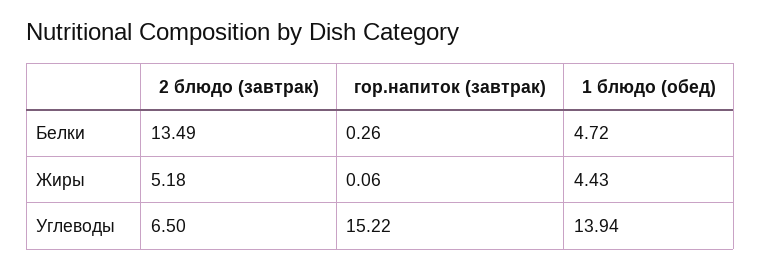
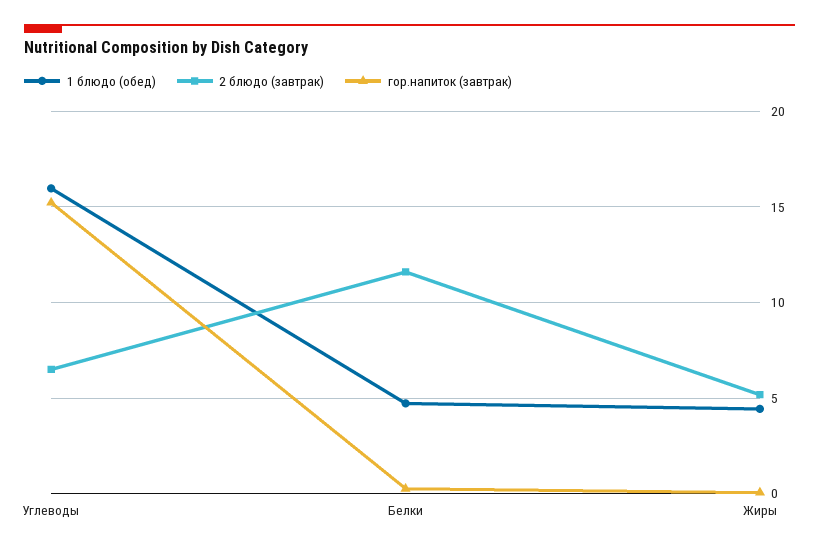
  {
    "2 блюдо (завтрак)": {
-     "Белки": 13.49,
+     "Белки": 11.5,
      "Жиры": 5.18,
      "Углеводы": 6.5
    },
    "гор.напиток (завтрак)": {
      "Белки": 0.26,
      "Жиры": 0.06,
      "Углеводы": 15.22
    },
    "1 блюдо (обед)": {
      "Белки": 4.72,
      "Жиры": 4.43,
-     "Углеводы": 13.94
+     "Углеводы": 16
    }
  }

